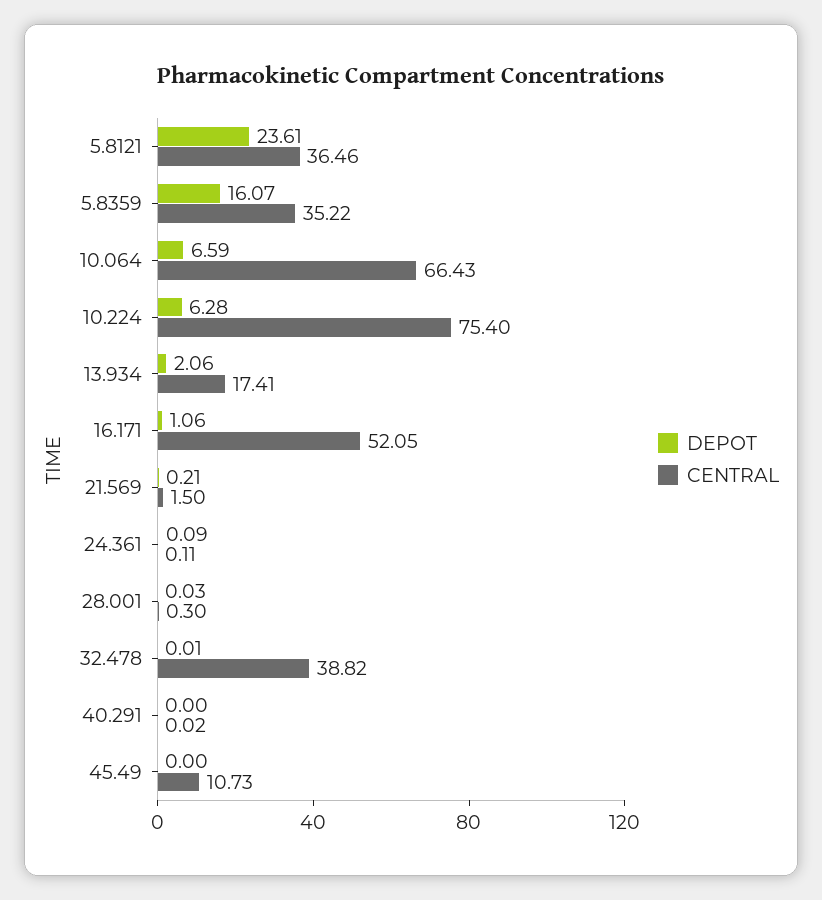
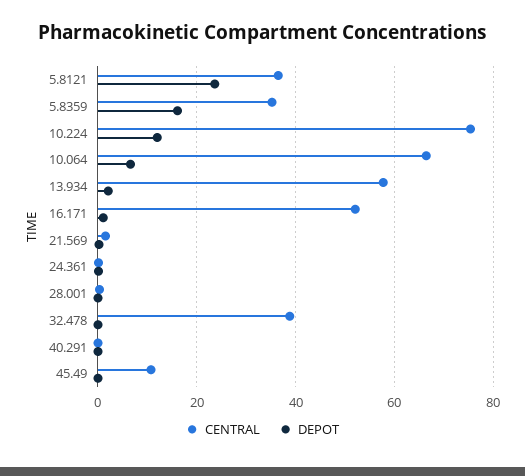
  {
    "DEPOT": {
      "5.8121": 23.61,
      "5.8359": 16.07,
      "10.064": 6.59,
-     "10.224": 6.28,
+     "10.224": 12,
      "13.934": 2.06,
      "16.171": 1.06,
      "21.569": 0.21,
      "24.361": 0.09,
      "28.001": 0.03,
      "32.478": 0.01,
      "40.291": 0,
      "45.49": 0
    },
    "CENTRAL": {
      "5.8121": 36.46,
      "5.8359": 35.22,
      "10.064": 66.43,
      "10.224": 75.4,
-     "13.934": 17.41,
+     "13.934": 58,
      "16.171": 52.05,
      "21.569": 1.5,
      "24.361": 0.11,
      "28.001": 0.3,
      "32.478": 38.82,
      "40.291": 0.02,
      "45.49": 10.73
    }
  }

